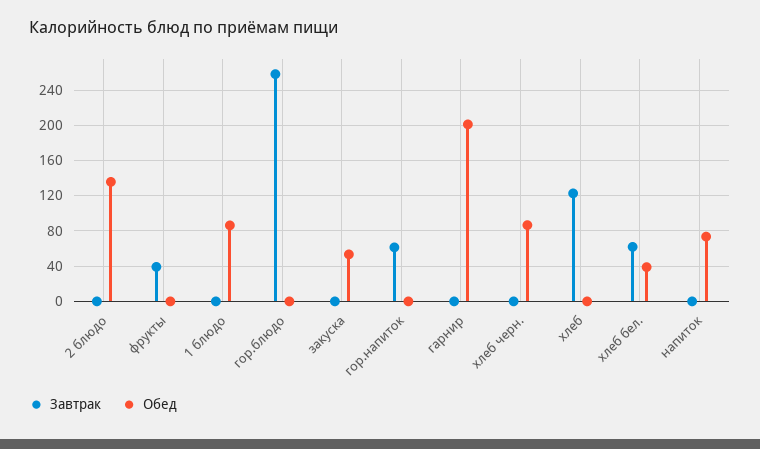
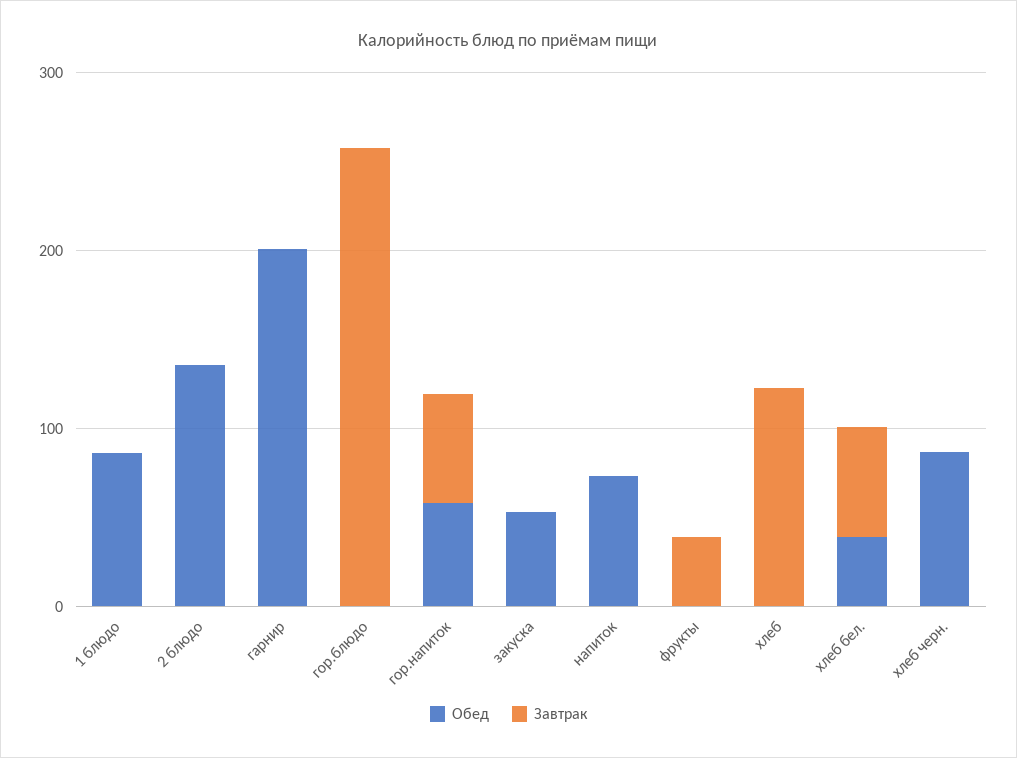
  {
    "Завтрак": {
      "2 блюдо": 0,
      "фрукты": 40,
      "1 блюдо": 0,
      "гор.блюдо": 260,
      "закуска": 0,
      "гор.напиток": 60,
      "гарнир": 0,
      "хлеб черн.": 0,
      "хлеб": 120,
      "хлеб бел.": 60,
      "напиток": 0
    },
    "Обед": {
      "2 блюдо": 140,
      "фрукты": 0,
      "1 блюдо": 90,
      "гор.блюдо": 0,
      "закуска": 50,
-     "гор.напиток": 0,
+     "гор.напиток": 60,
      "гарнир": 200,
      "хлеб черн.": 90,
      "хлеб": 0,
      "хлеб бел.": 40,
      "напиток": 70
    }
  }

